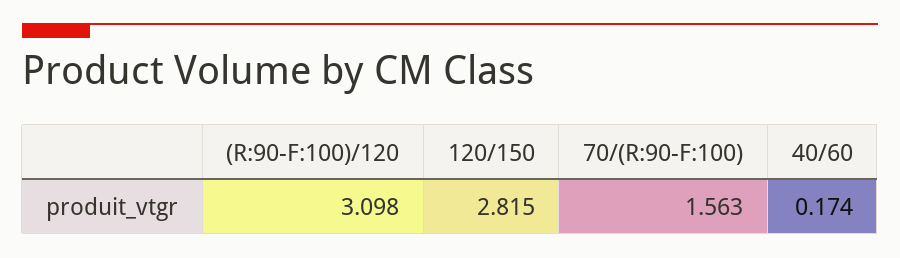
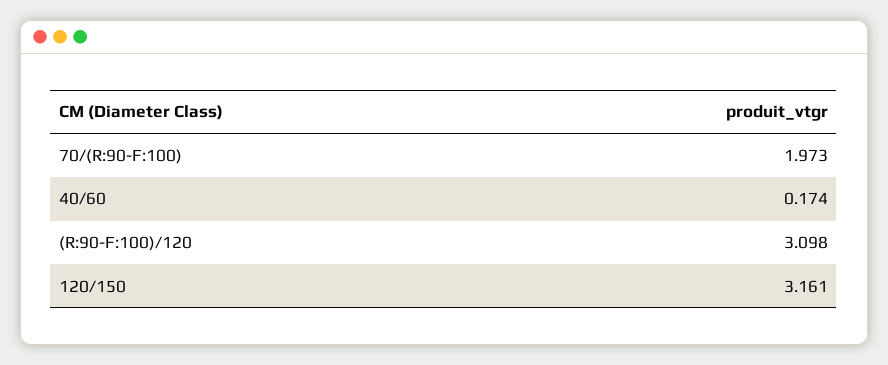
  {
    "(R:90-F:100)/120": 3.098,
-   "120/150": 2.815,
+   "120/150": 3.161,
-   "70/(R:90-F:100)": 1.563,
+   "70/(R:90-F:100)": 1.973,
    "40/60": 0.174
  }

